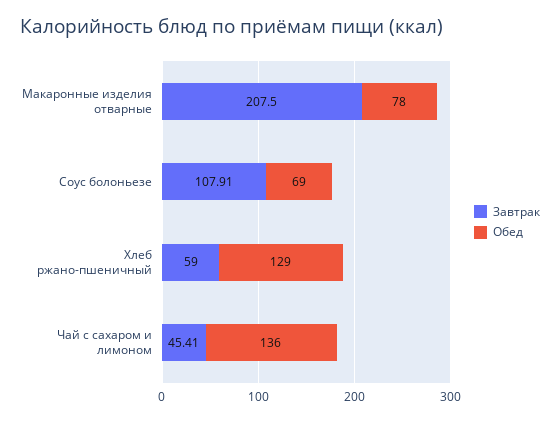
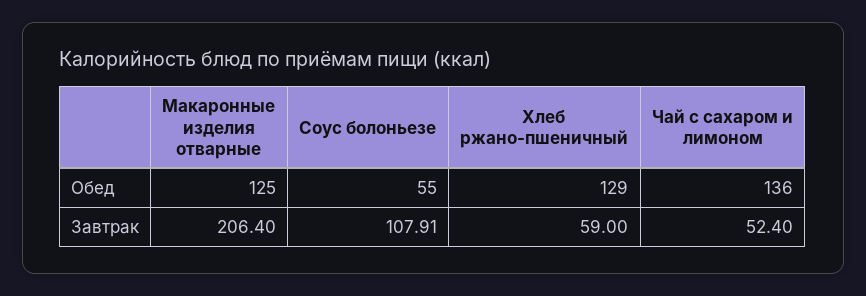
  {
    "Завтрак": {
-     "Макаронные изделия отварные": 207.5,
+     "Макаронные изделия отварные": 206.4,
      "Соус болоньезе": 107.91,
      "Хлеб ржано-пшеничный": 59,
-     "Чай с сахаром и лимоном": 45.41
+     "Чай с сахаром и лимоном": 52.4
    },
    "Обед": {
-     "Макаронные изделия отварные": 78,
+     "Макаронные изделия отварные": 125,
-     "Соус болоньезе": 69,
+     "Соус болоньезе": 55,
      "Хлеб ржано-пшеничный": 129,
      "Чай с сахаром и лимоном": 136
    }
  }

